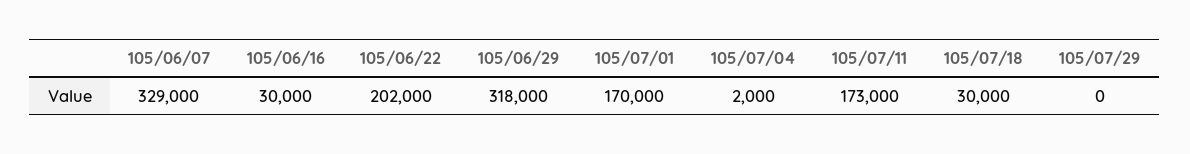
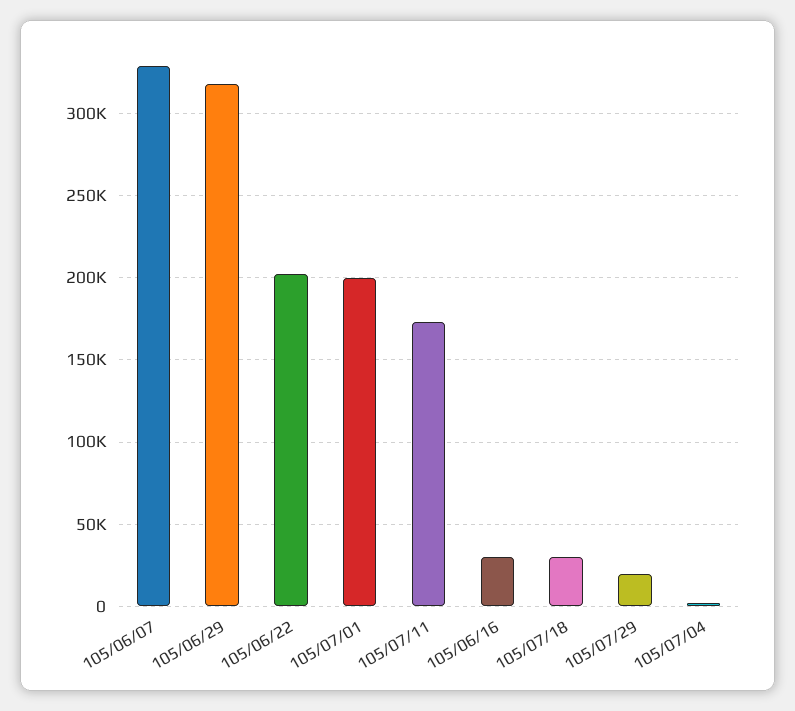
  {
    "105/06/07": 329000,
    "105/06/16": 30000,
    "105/06/22": 202000,
    "105/06/29": 318000,
-   "105/07/01": 170000,
+   "105/07/01": 200000,
    "105/07/04": 2000,
    "105/07/11": 173000,
    "105/07/18": 30000,
-   "105/07/29": 0
+   "105/07/29": 20000
  }

